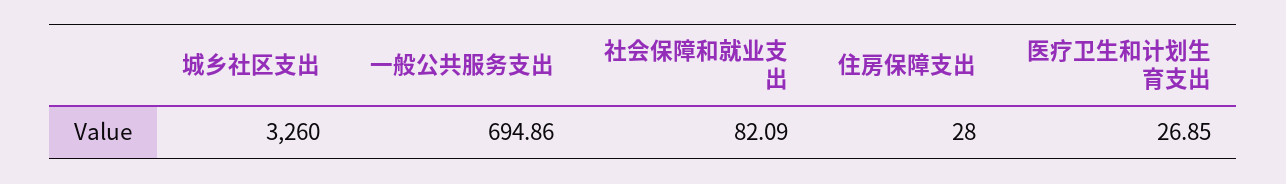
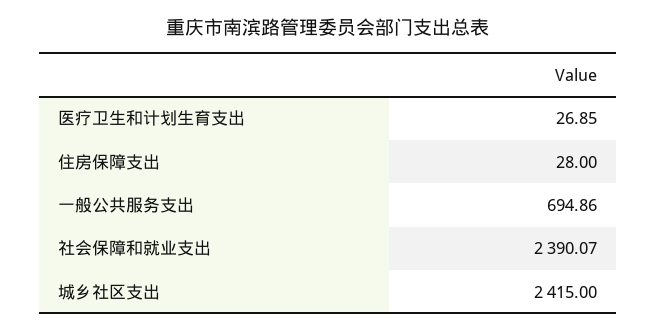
  {
-   "城乡社区支出": 3260,
+   "城乡社区支出": 2415,
    "一般公共服务支出": 694.86,
-   "社会保障和就业支出": 82.09,
+   "社会保障和就业支出": 2390.07,
    "住房保障支出": 28,
    "医疗卫生和计划生育支出": 26.85
  }

